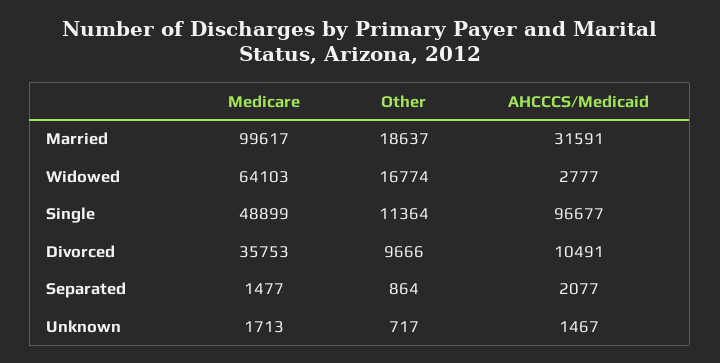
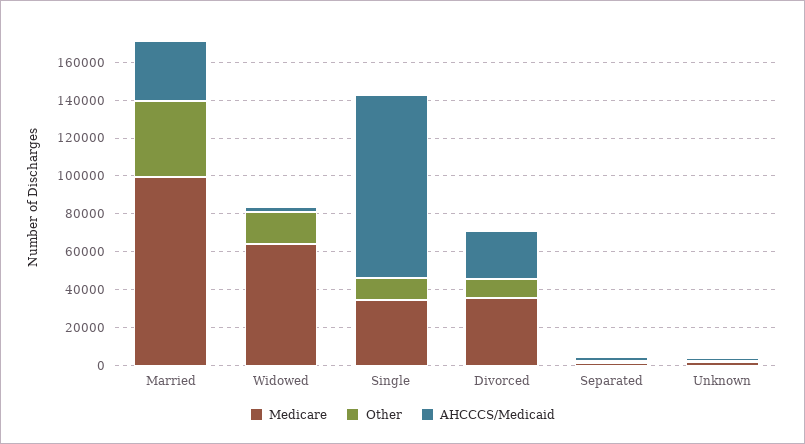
  {
    "Medicare": {
      "Married": 99617,
      "Widowed": 64103,
-     "Single": 48899,
+     "Single": 35000,
      "Divorced": 35753,
      "Separated": 1477,
      "Unknown": 1713
    },
    "Other": {
-     "Married": 18637,
+     "Married": 40000,
      "Widowed": 16774,
      "Single": 11364,
      "Divorced": 9666,
      "Separated": 864,
      "Unknown": 717
    },
    "AHCCCS/Medicaid": {
      "Married": 31591,
      "Widowed": 2777,
      "Single": 96677,
-     "Divorced": 10491,
+     "Divorced": 25000,
      "Separated": 2077,
      "Unknown": 1467
    }
  }

